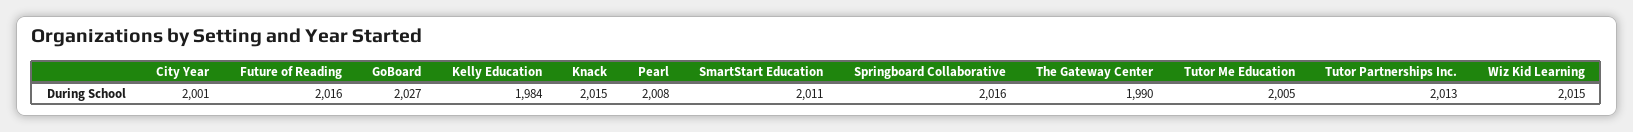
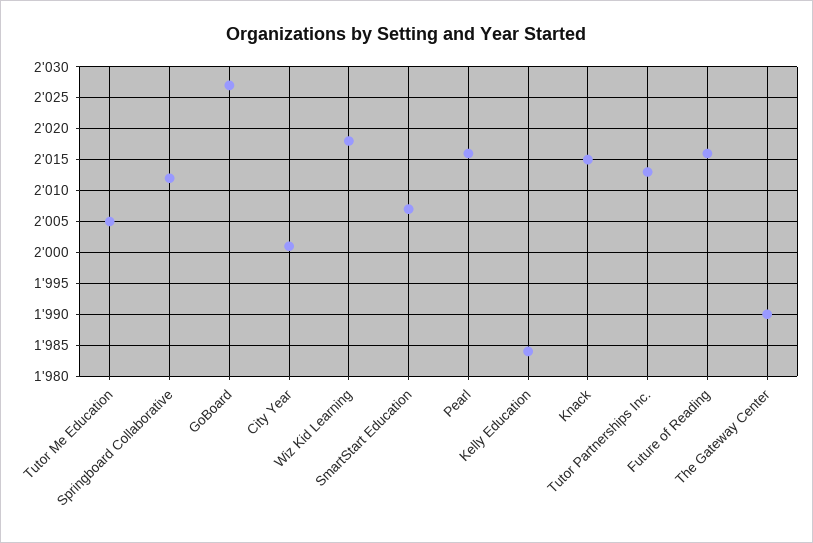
  {
    "City Year": 2001,
    "Future of Reading": 2016,
    "GoBoard": 2027,
    "Kelly Education": 1984,
    "Knack": 2015,
-   "Pearl": 2008,
+   "Pearl": 2016,
-   "SmartStart Education": 2011,
+   "SmartStart Education": 2007,
-   "Springboard Collaborative": 2016,
+   "Springboard Collaborative": 2012,
    "The Gateway Center": 1990,
    "Tutor Me Education": 2005,
    "Tutor Partnerships Inc.": 2013,
-   "Wiz Kid Learning": 2015
+   "Wiz Kid Learning": 2018
  }

